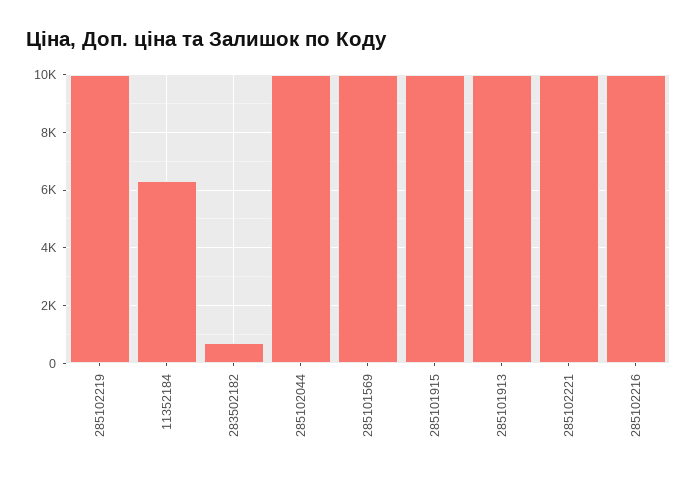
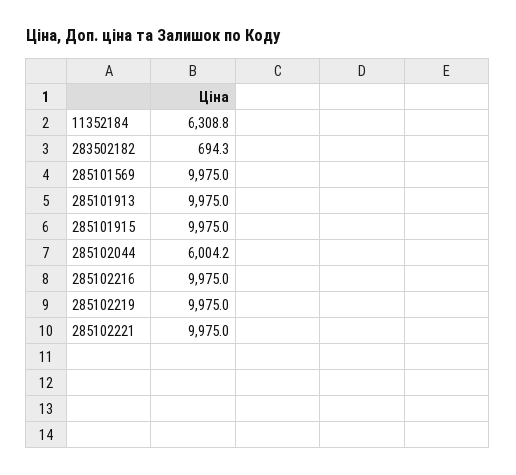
  {
    "285102219": 9975,
    "11352184": 6308.8,
    "283502182": 694.3,
-   "285102044": 10000,
+   "285102044": 6004.2,
    "285101569": 9975,
    "285101915": 9975,
    "285101913": 9975,
    "285102221": 9975,
    "285102216": 9975
  }

